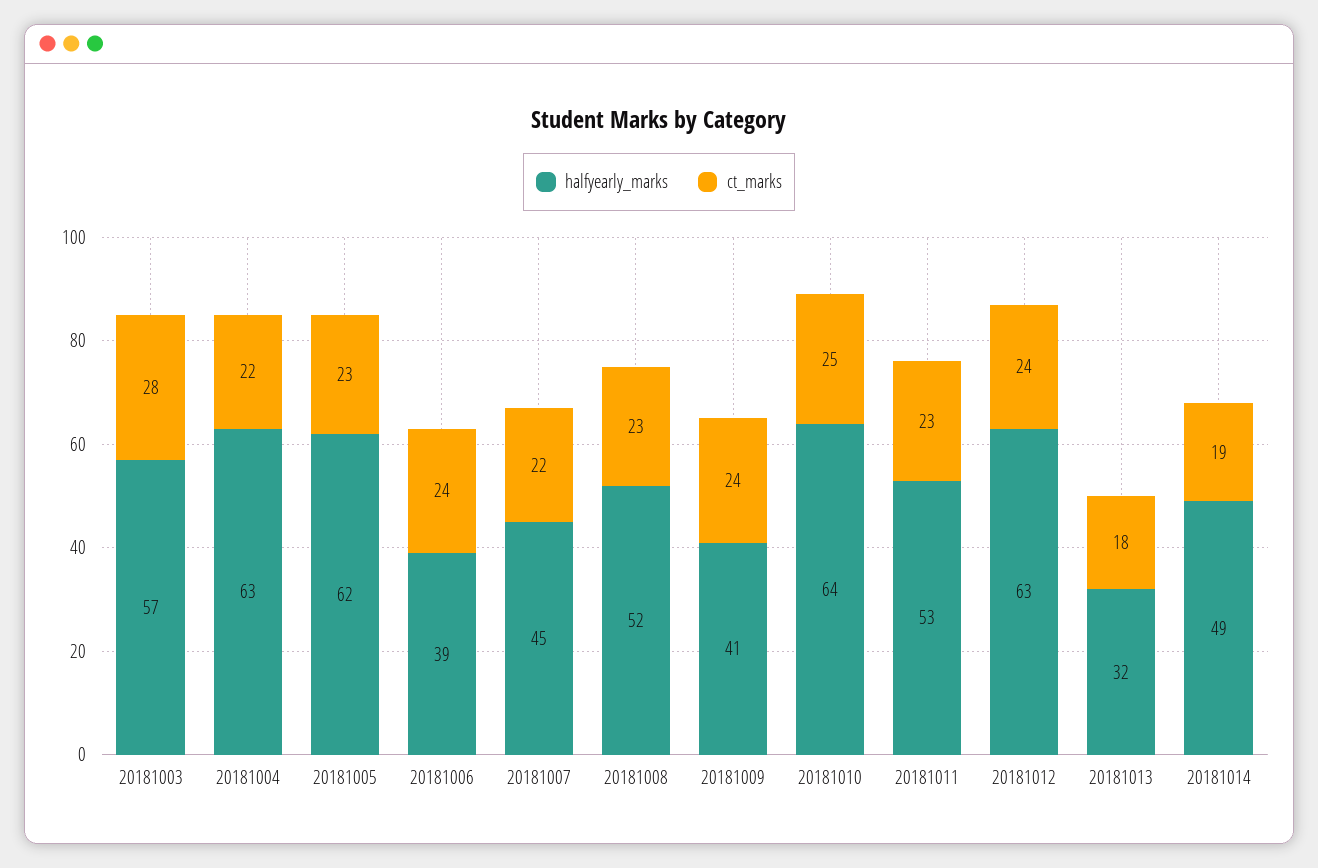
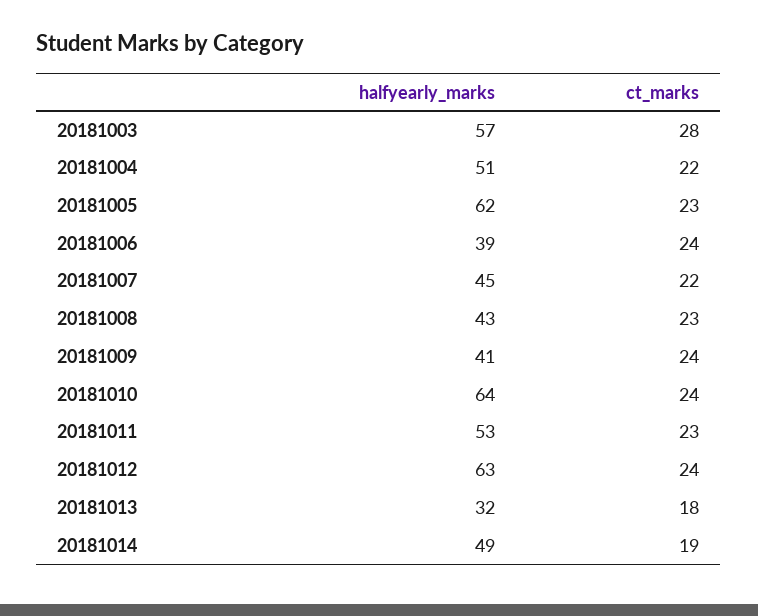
  {
    "halfyearly_marks": {
      "20181003": 57,
-     "20181004": 63,
+     "20181004": 51,
      "20181005": 62,
      "20181006": 39,
      "20181007": 45,
-     "20181008": 52,
+     "20181008": 43,
      "20181009": 41,
      "20181010": 64,
      "20181011": 53,
      "20181012": 63,
      "20181013": 32,
      "20181014": 49
    },
    "ct_marks": {
      "20181003": 28,
      "20181004": 22,
      "20181005": 23,
      "20181006": 24,
      "20181007": 22,
      "20181008": 23,
      "20181009": 24,
-     "20181010": 25,
+     "20181010": 24,
      "20181011": 23,
      "20181012": 24,
      "20181013": 18,
      "20181014": 19
    }
  }

